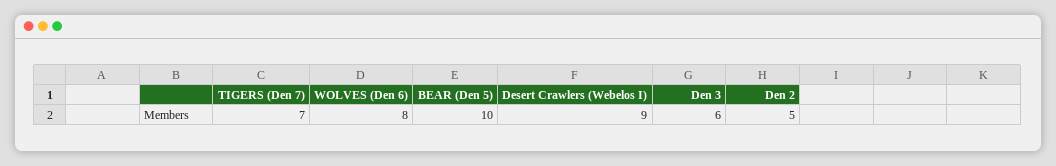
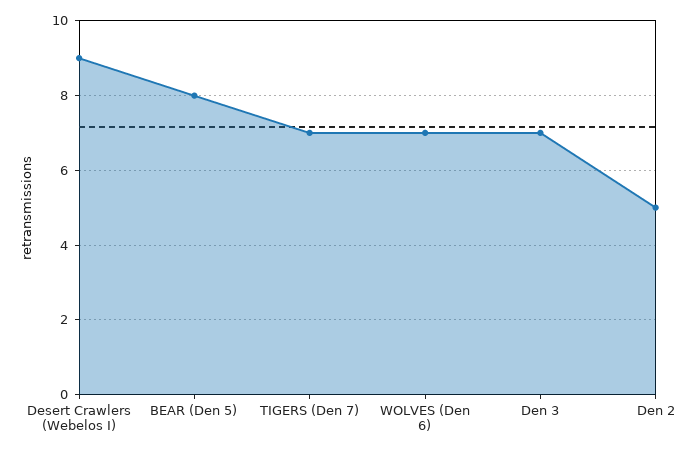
  {
    "TIGERS (Den 7)": 7,
-   "WOLVES (Den 6)": 8,
+   "WOLVES (Den 6)": 7,
-   "BEAR (Den 5)": 10,
+   "BEAR (Den 5)": 8,
    "Desert Crawlers (Webelos I)": 9,
-   "Den 3": 6,
+   "Den 3": 7,
    "Den 2": 5
  }

